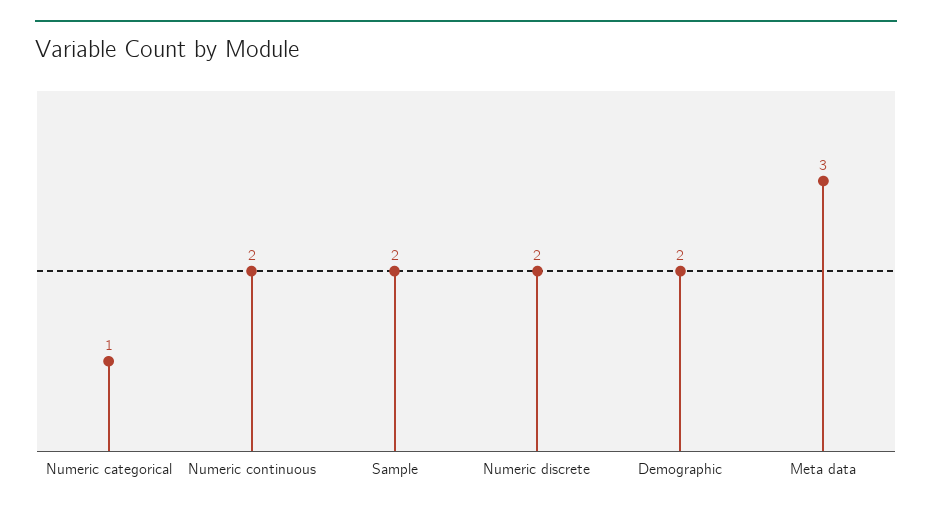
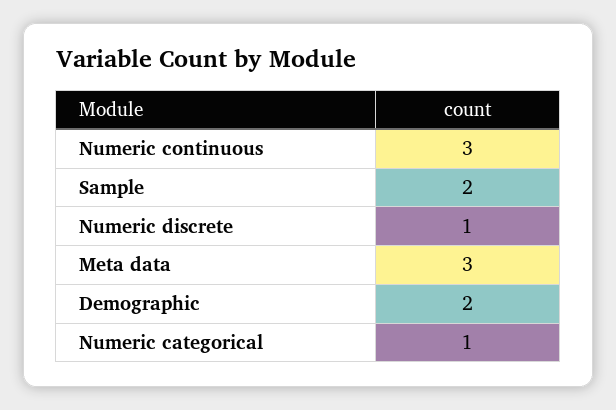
  {
    "Numeric categorical": 1,
-   "Numeric continuous": 2,
+   "Numeric continuous": 3,
    "Sample": 2,
-   "Numeric discrete": 2,
+   "Numeric discrete": 1,
    "Demographic": 2,
    "Meta data": 3
  }

